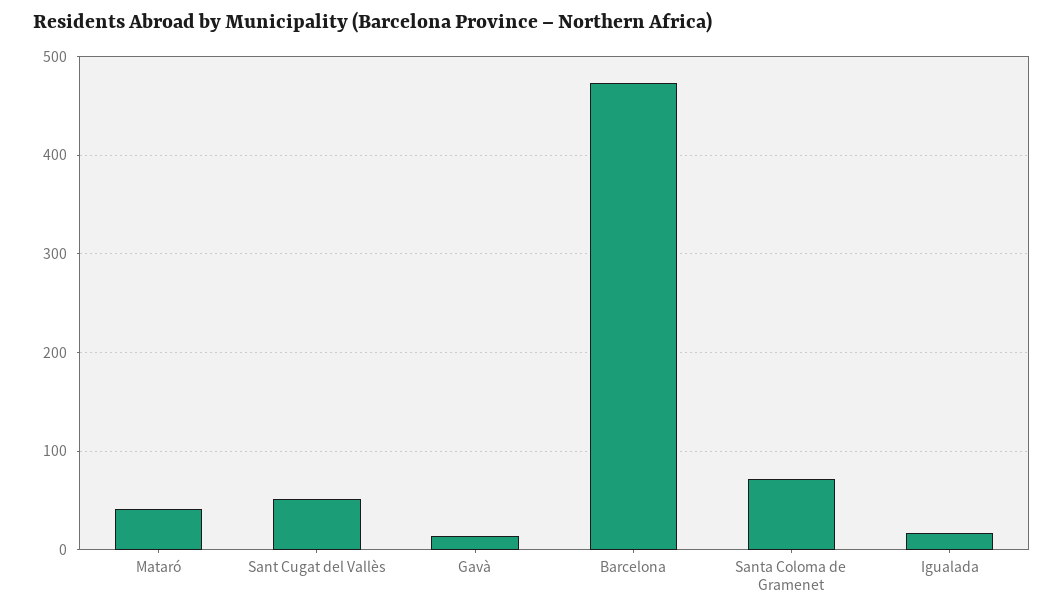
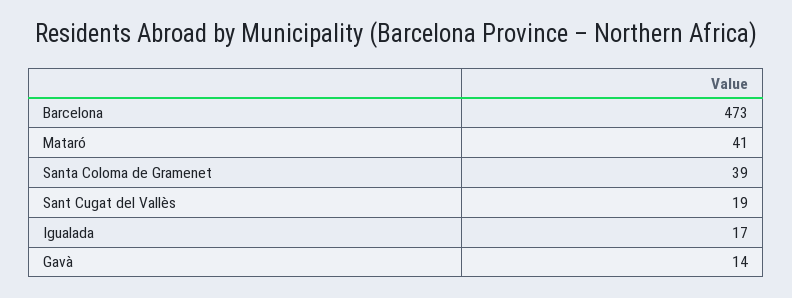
  {
    "Mataró": 41,
-   "Sant Cugat del Vallès": 50,
+   "Sant Cugat del Vallès": 19,
    "Gavà": 14,
    "Barcelona": 473,
-   "Santa Coloma de Gramenet": 70,
+   "Santa Coloma de Gramenet": 39,
    "Igualada": 17
  }

